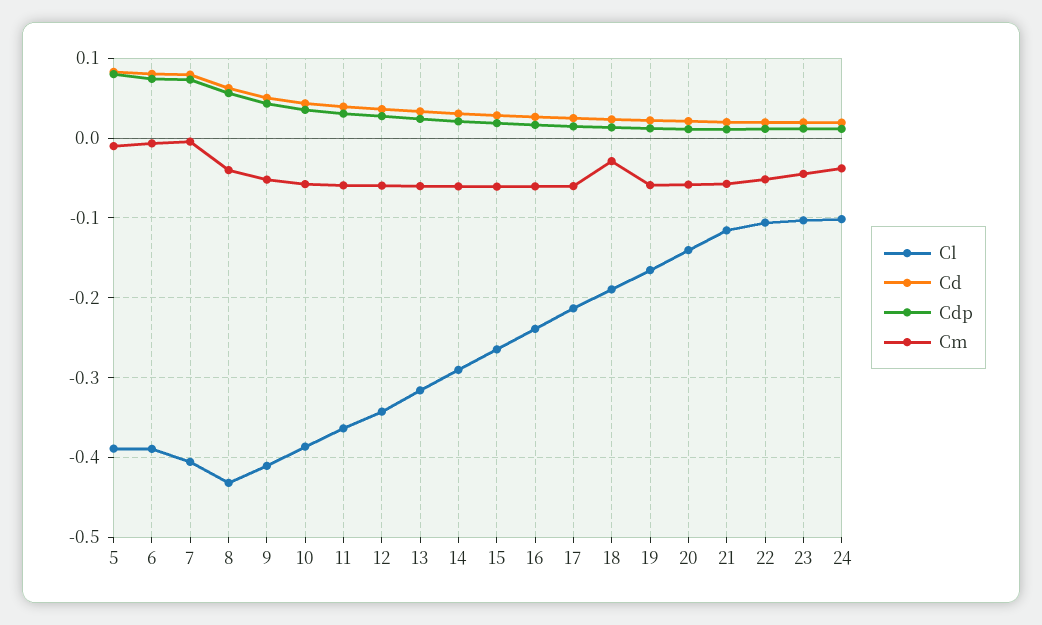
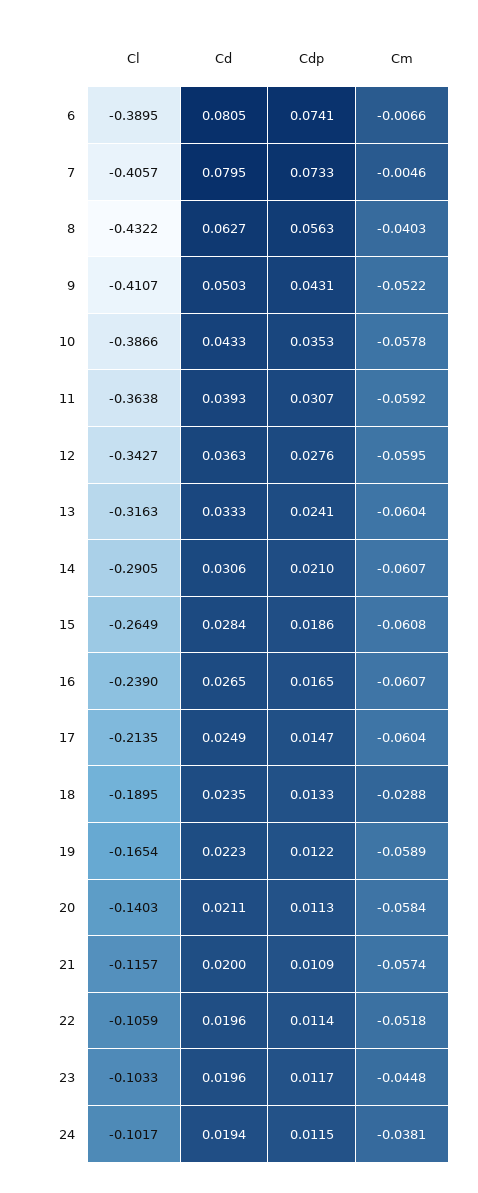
  {
    "Cl": {
-     "5": -0.39,
      "6": -0.3895,
      "7": -0.4057,
      "8": -0.4322,
      "9": -0.4107,
      "10": -0.3866,
      "11": -0.3638,
      "12": -0.3427,
      "13": -0.3163,
      "14": -0.2905,
      "15": -0.2649,
      "16": -0.239,
      "17": -0.2135,
      "18": -0.1895,
      "19": -0.1654,
      "20": -0.1403,
      "21": -0.1157,
      "22": -0.1059,
      "23": -0.1033,
      "24": -0.1017
    },
    "Cd": {
-     "5": 0.08,
      "6": 0.0805,
      "7": 0.0795,
      "8": 0.0627,
      "9": 0.0503,
      "10": 0.0433,
      "11": 0.0393,
      "12": 0.0363,
      "13": 0.0333,
      "14": 0.0306,
      "15": 0.0284,
      "16": 0.0265,
      "17": 0.0249,
      "18": 0.0235,
      "19": 0.0223,
      "20": 0.0211,
      "21": 0.02,
      "22": 0.0196,
      "23": 0.0196,
      "24": 0.0194
    },
    "Cdp": {
-     "5": 0.08,
      "6": 0.0741,
      "7": 0.0733,
      "8": 0.0563,
      "9": 0.0431,
      "10": 0.0353,
      "11": 0.0307,
      "12": 0.0276,
      "13": 0.0241,
      "14": 0.021,
      "15": 0.0186,
      "16": 0.0165,
      "17": 0.0147,
      "18": 0.0133,
      "19": 0.0122,
      "20": 0.0113,
      "21": 0.0109,
      "22": 0.0114,
      "23": 0.0117,
      "24": 0.0115
    },
    "Cm": {
-     "5": -0.01,
      "6": -0.0066,
      "7": -0.0046,
      "8": -0.0403,
      "9": -0.0522,
      "10": -0.0578,
      "11": -0.0592,
      "12": -0.0595,
      "13": -0.0604,
      "14": -0.0607,
      "15": -0.0608,
      "16": -0.0607,
      "17": -0.0604,
      "18": -0.0288,
      "19": -0.0589,
      "20": -0.0584,
      "21": -0.0574,
      "22": -0.0518,
      "23": -0.0448,
      "24": -0.0381
    }
  }

